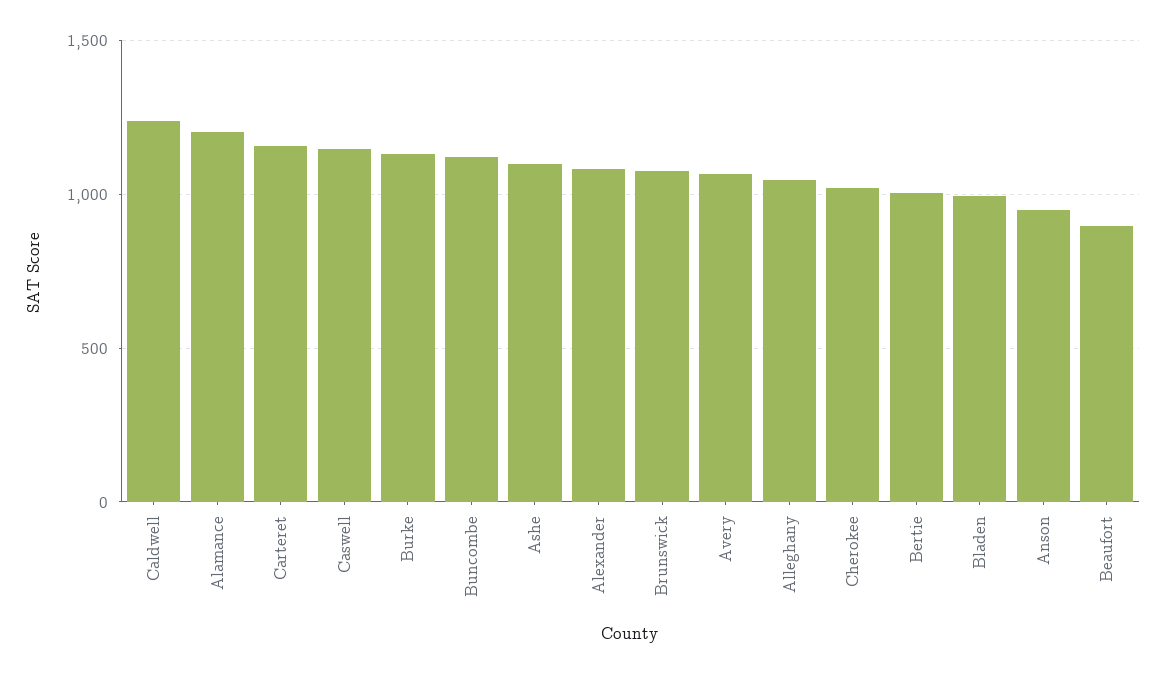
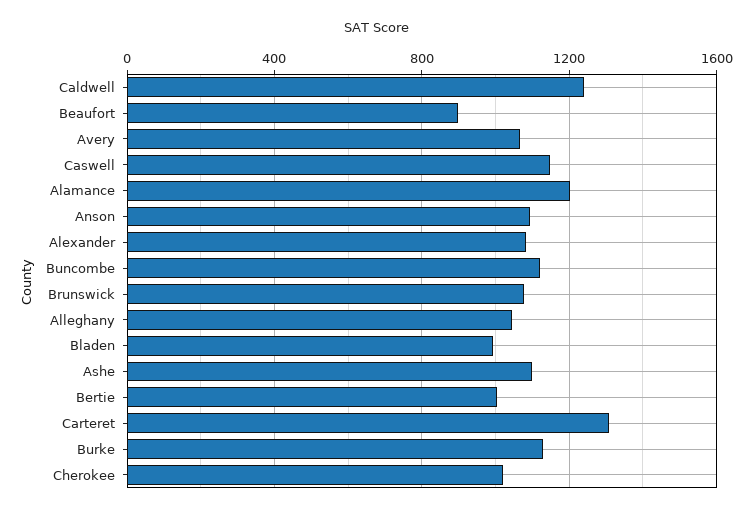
  {
    "Caldwell": 1250,
    "Alamance": 1200,
-   "Carteret": 1150,
+   "Carteret": 1300,
    "Caswell": 1150,
    "Burke": 1150,
    "Buncombe": 1100,
    "Ashe": 1100,
    "Alexander": 1100,
    "Brunswick": 1100,
    "Avery": 1050,
    "Alleghany": 1050,
    "Cherokee": 1000,
    "Bertie": 1000,
    "Bladen": 1000,
-   "Anson": 950,
+   "Anson": 1100,
    "Beaufort": 900
  }

